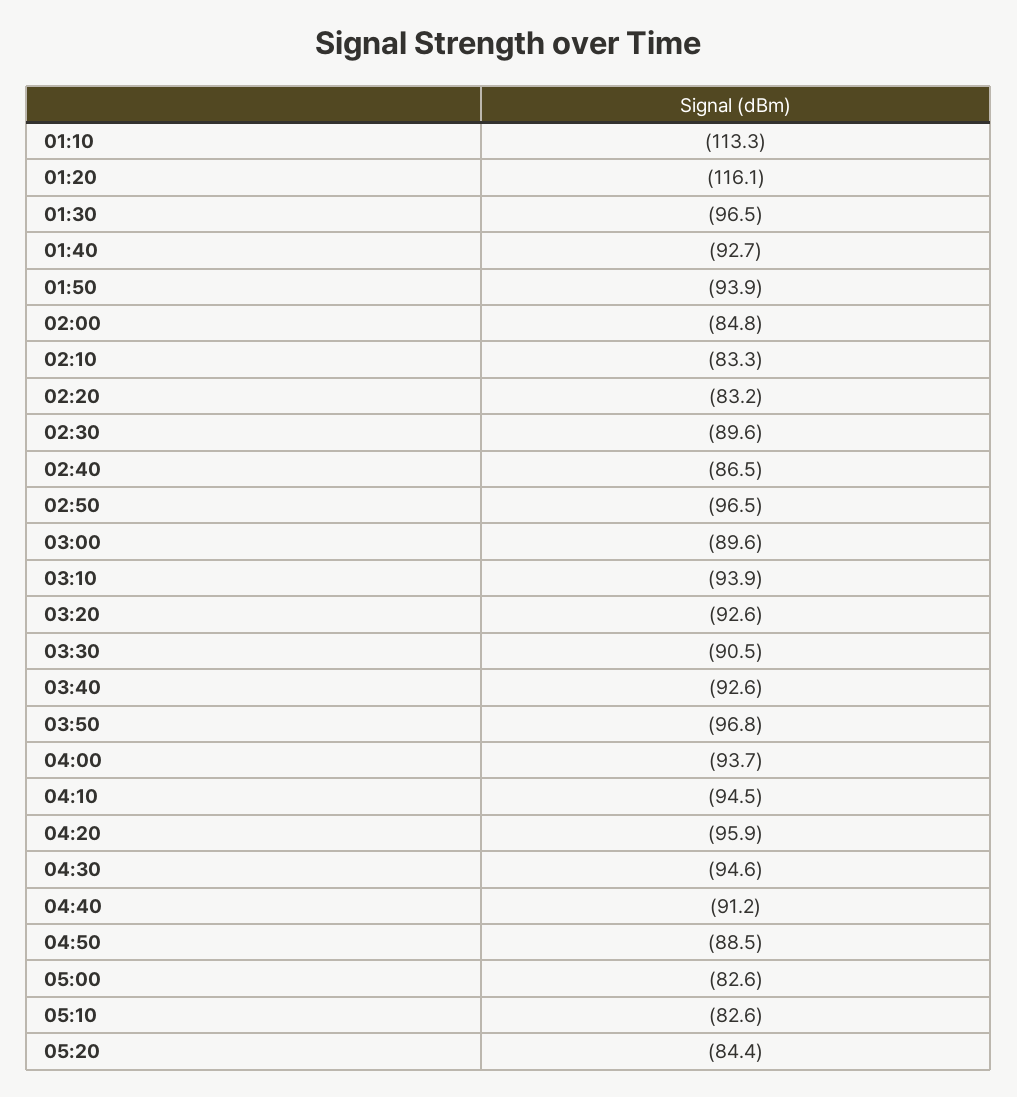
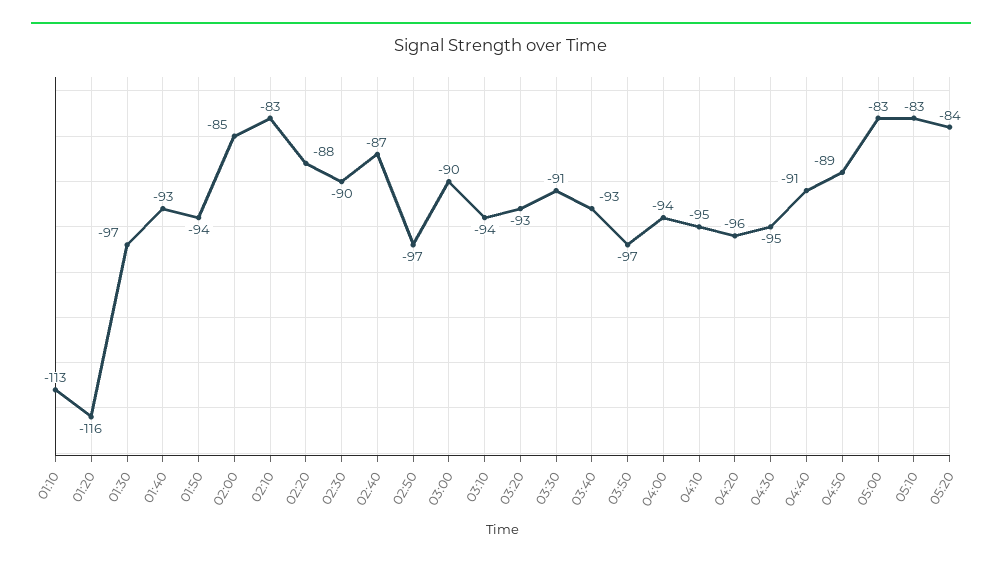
  {
    "01:10": -113.3,
    "01:20": -116.1,
    "01:30": -96.5,
    "01:40": -92.7,
    "01:50": -93.9,
    "02:00": -84.8,
    "02:10": -83.3,
-   "02:20": -83.2,
+   "02:20": -88,
    "02:30": -89.6,
    "02:40": -86.5,
    "02:50": -96.5,
    "03:00": -89.6,
    "03:10": -93.9,
    "03:20": -92.6,
    "03:30": -90.5,
    "03:40": -92.6,
    "03:50": -96.8,
    "04:00": -93.7,
    "04:10": -94.5,
    "04:20": -95.9,
    "04:30": -94.6,
    "04:40": -91.2,
    "04:50": -88.5,
    "05:00": -82.6,
    "05:10": -82.6,
    "05:20": -84.4
  }

